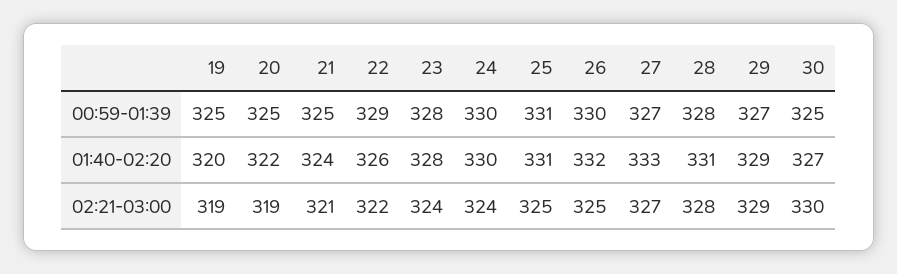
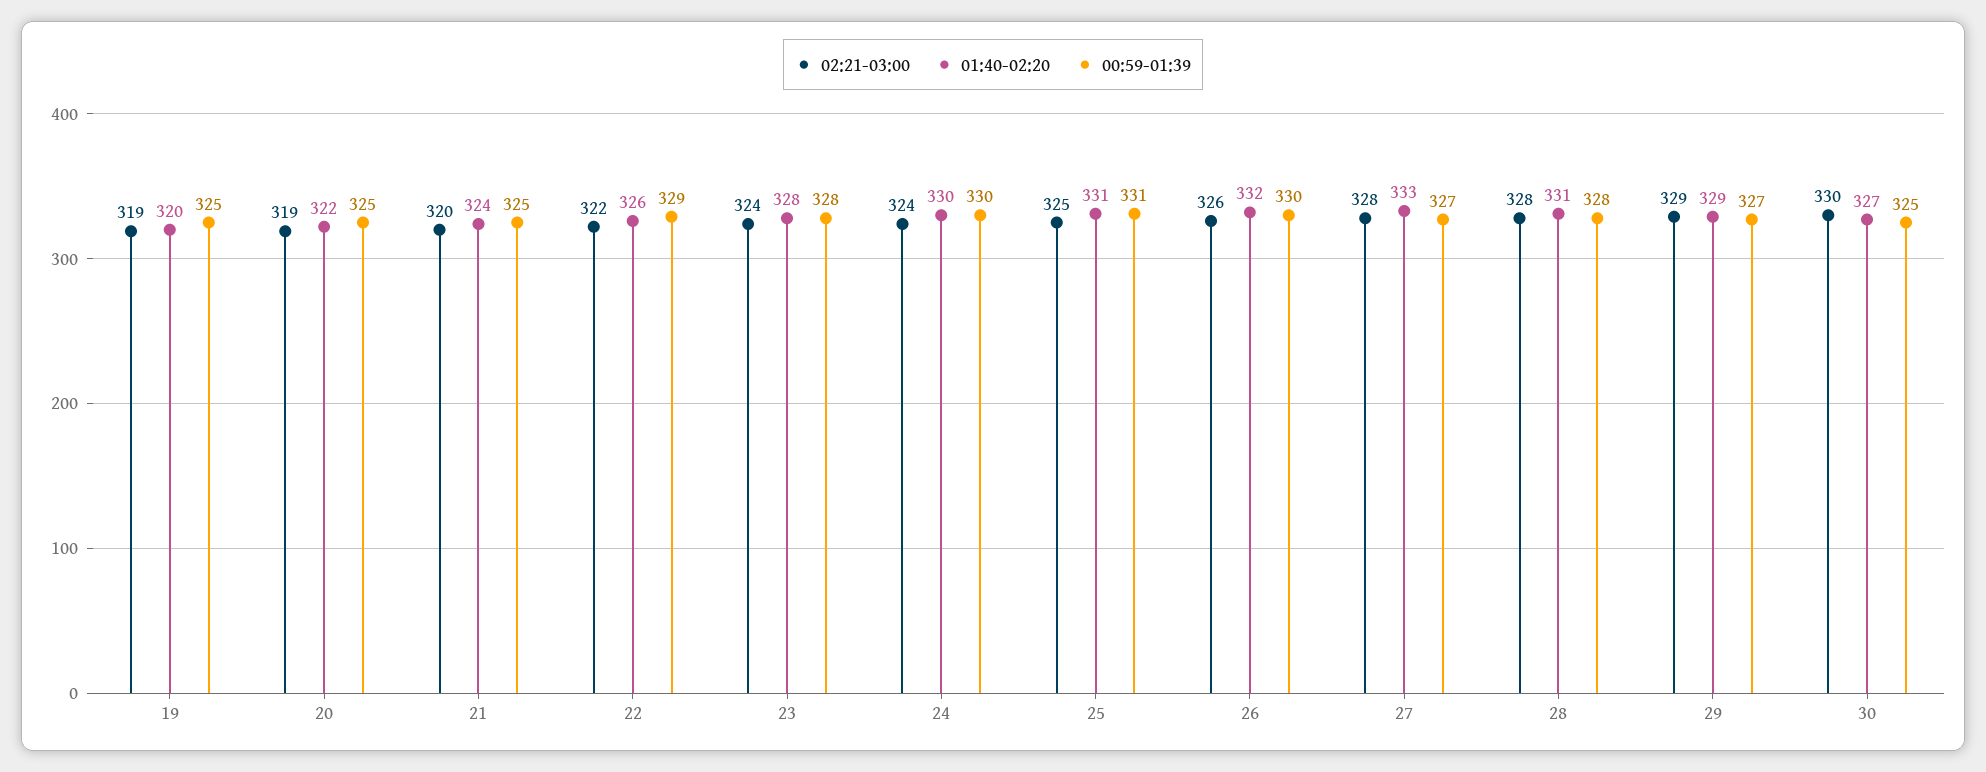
  {
    "00:59-01:39": {
      "19": 325,
      "20": 325,
      "21": 325,
      "22": 329,
      "23": 328,
      "24": 330,
      "25": 331,
      "26": 330,
      "27": 327,
      "28": 328,
      "29": 327,
      "30": 325
    },
    "01:40-02:20": {
      "19": 320,
      "20": 322,
      "21": 324,
      "22": 326,
      "23": 328,
      "24": 330,
      "25": 331,
      "26": 332,
      "27": 333,
      "28": 331,
      "29": 329,
      "30": 327
    },
    "02:21-03:00": {
      "19": 319,
      "20": 319,
-     "21": 321,
+     "21": 320,
      "22": 322,
      "23": 324,
      "24": 324,
      "25": 325,
-     "26": 325,
+     "26": 326,
-     "27": 327,
+     "27": 328,
      "28": 328,
      "29": 329,
      "30": 330
    }
  }

